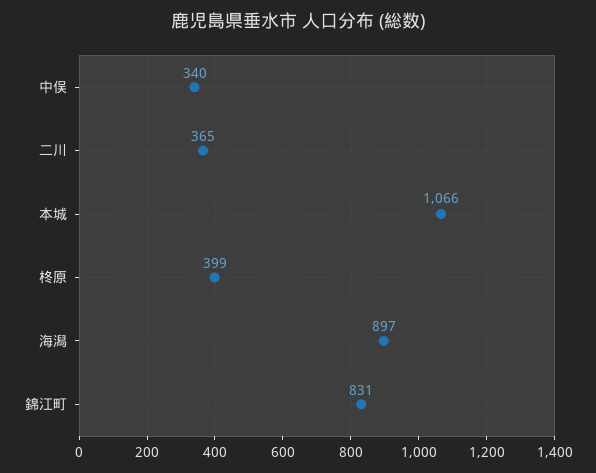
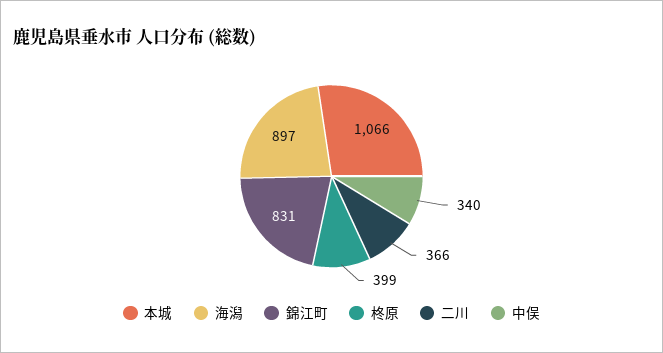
  {
    "中俣": 340,
-   "二川": 365,
+   "二川": 366,
    "本城": 1066,
    "柊原": 399,
    "海潟": 897,
    "錦江町": 831
  }

